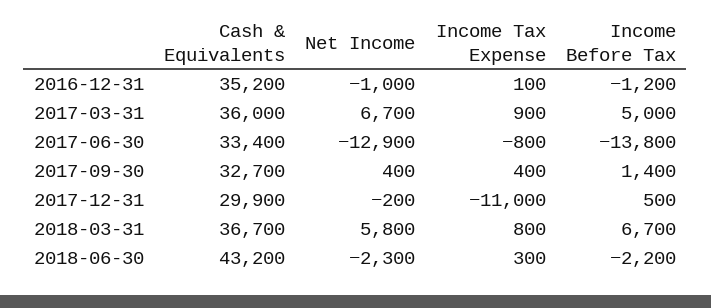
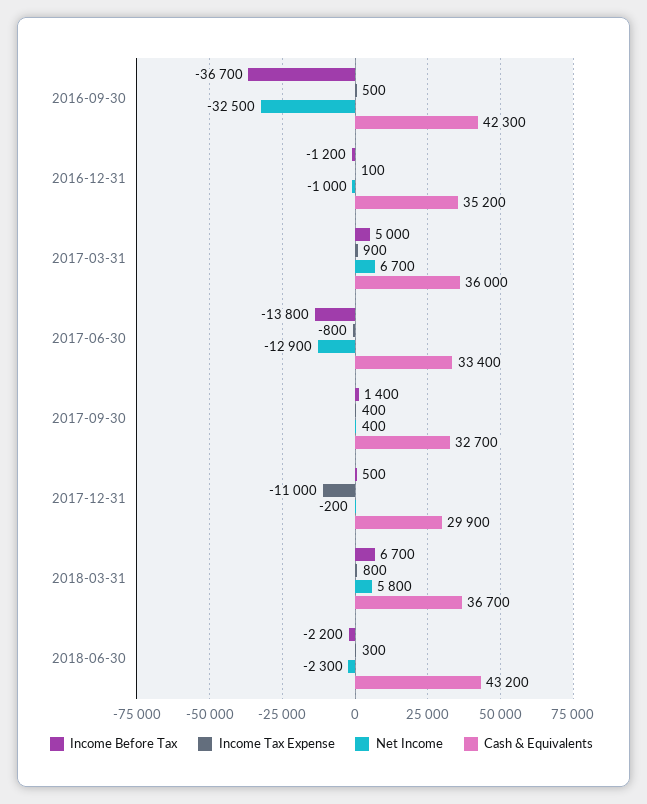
  {
    "Cash & Equivalents": {
      "2016-12-31": 35200,
      "2017-03-31": 36000,
      "2017-06-30": 33400,
      "2017-09-30": 32700,
      "2017-12-31": 29900,
      "2018-03-31": 36700,
-     "2018-06-30": 43200
+     "2018-06-30": 43200,
+     "2016-09-30": 42300
    },
    "Net Income": {
      "2016-12-31": -1000,
      "2017-03-31": 6700,
      "2017-06-30": -12900,
      "2017-09-30": 400,
      "2017-12-31": -200,
      "2018-03-31": 5800,
-     "2018-06-30": -2300
+     "2018-06-30": -2300,
+     "2016-09-30": -32500
    },
    "Income Tax Expense": {
      "2016-12-31": 100,
      "2017-03-31": 900,
      "2017-06-30": -800,
      "2017-09-30": 400,
      "2017-12-31": -11000,
      "2018-03-31": 800,
-     "2018-06-30": 300
+     "2018-06-30": 300,
+     "2016-09-30": 500
    },
    "Income Before Tax": {
      "2016-12-31": -1200,
      "2017-03-31": 5000,
      "2017-06-30": -13800,
      "2017-09-30": 1400,
      "2017-12-31": 500,
      "2018-03-31": 6700,
-     "2018-06-30": -2200
+     "2018-06-30": -2200,
+     "2016-09-30": -36700
    }
  }

